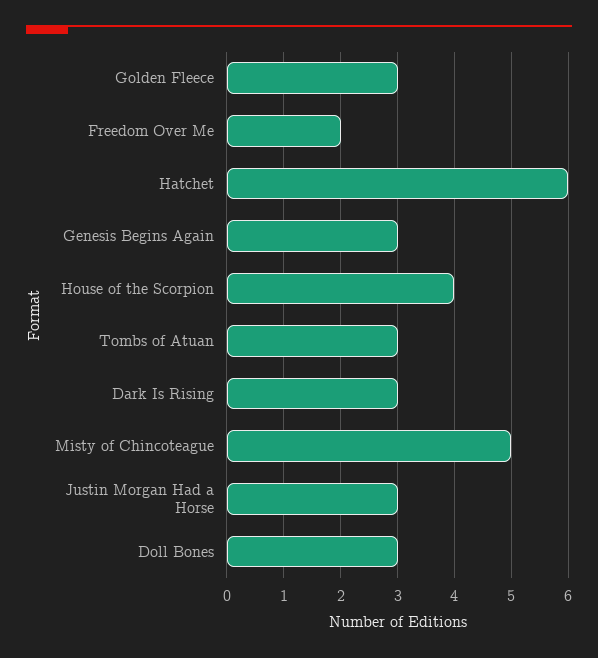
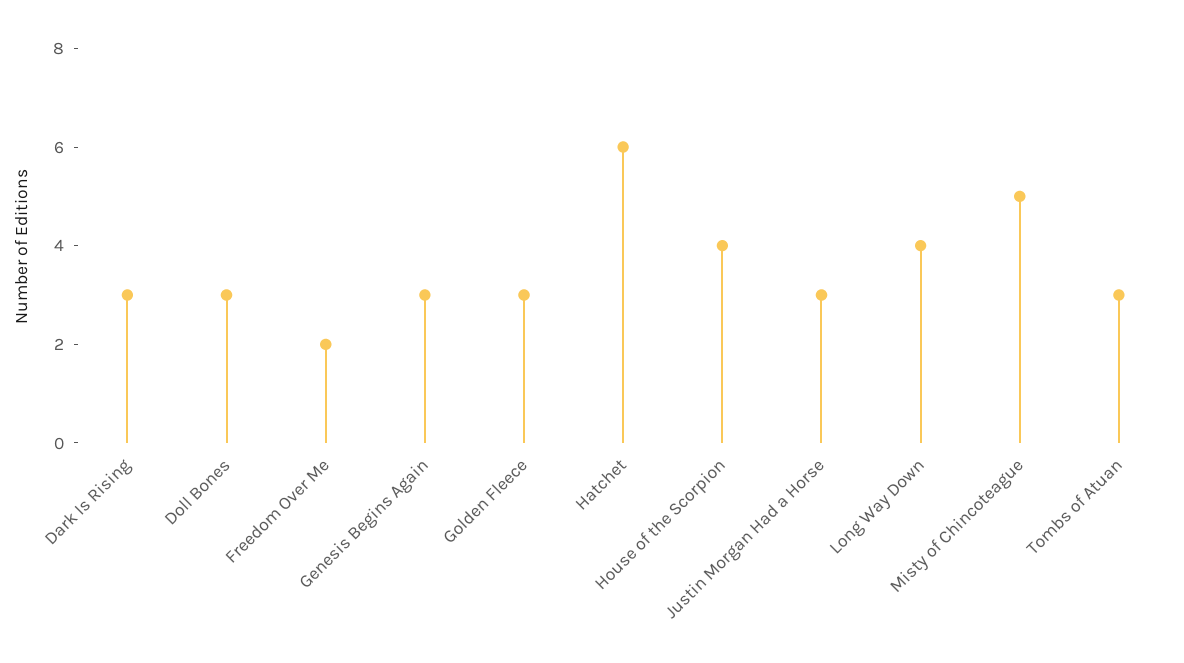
  {
    "Golden Fleece": 3,
    "Freedom Over Me": 2,
    "Hatchet": 6,
    "Genesis Begins Again": 3,
    "House of the Scorpion": 4,
    "Tombs of Atuan": 3,
    "Dark Is Rising": 3,
    "Misty of Chincoteague": 5,
    "Justin Morgan Had a Horse": 3,
-   "Doll Bones": 3
+   "Doll Bones": 3,
+   "Long Way Down": 4
  }

